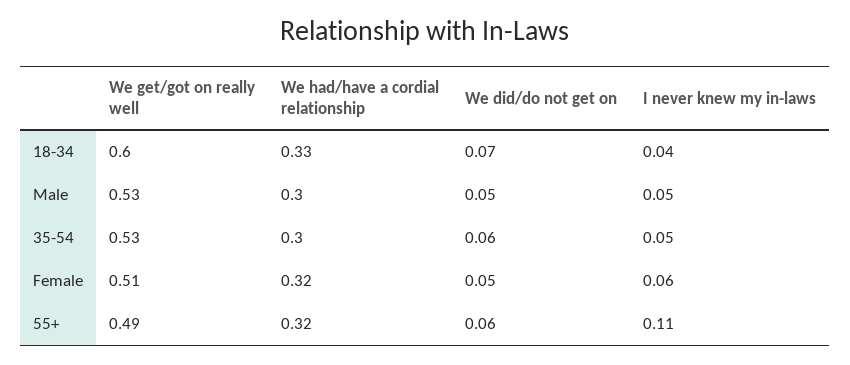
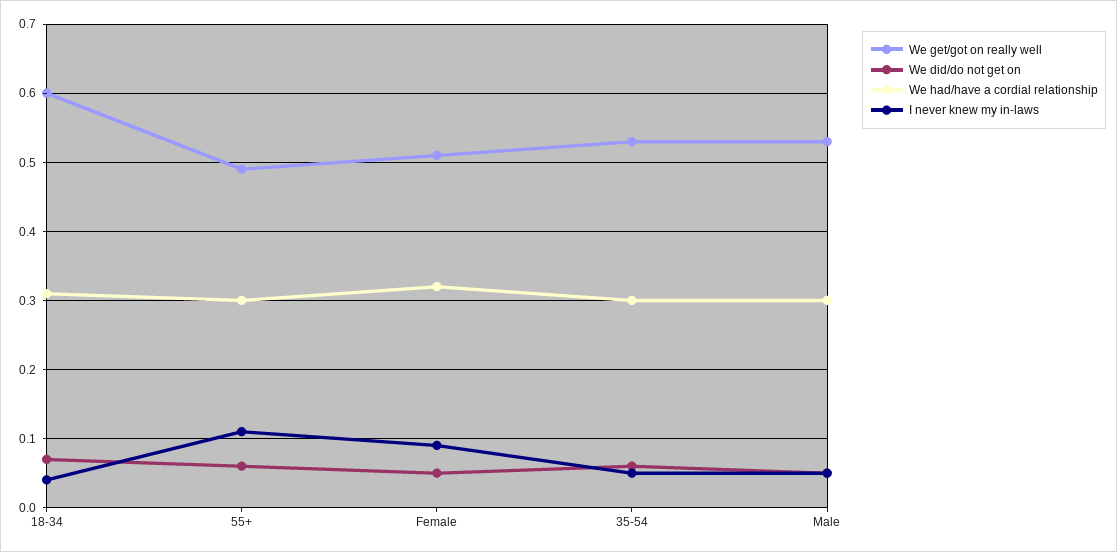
  {
    "We get/got on really well": {
      "18-34": 0.6,
      "Male": 0.53,
      "35-54": 0.53,
      "Female": 0.51,
      "55+": 0.49
    },
    "We had/have a cordial relationship": {
-     "18-34": 0.33,
+     "18-34": 0.31,
      "Male": 0.3,
      "35-54": 0.3,
      "Female": 0.32,
-     "55+": 0.32
+     "55+": 0.3
    },
    "We did/do not get on": {
      "18-34": 0.07,
      "Male": 0.05,
      "35-54": 0.06,
      "Female": 0.05,
      "55+": 0.06
    },
    "I never knew my in-laws": {
      "18-34": 0.04,
      "Male": 0.05,
      "35-54": 0.05,
-     "Female": 0.06,
+     "Female": 0.09,
      "55+": 0.11
    }
  }

